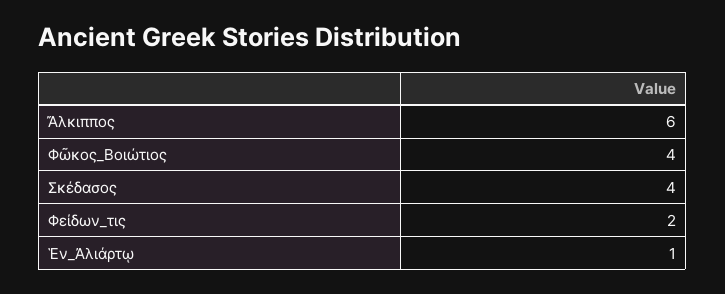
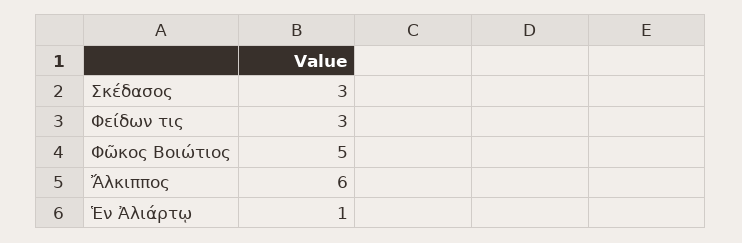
  {
    "Ἄλκιππος": 6,
-   "Φῶκος_Βοιώτιος": 4,
+   "Φῶκος_Βοιώτιος": 5,
-   "Σκέδασος": 4,
+   "Σκέδασος": 3,
-   "Φείδων_τις": 2,
+   "Φείδων_τις": 3,
    "Ἑν_Ἀλιάρτῳ": 1
  }

